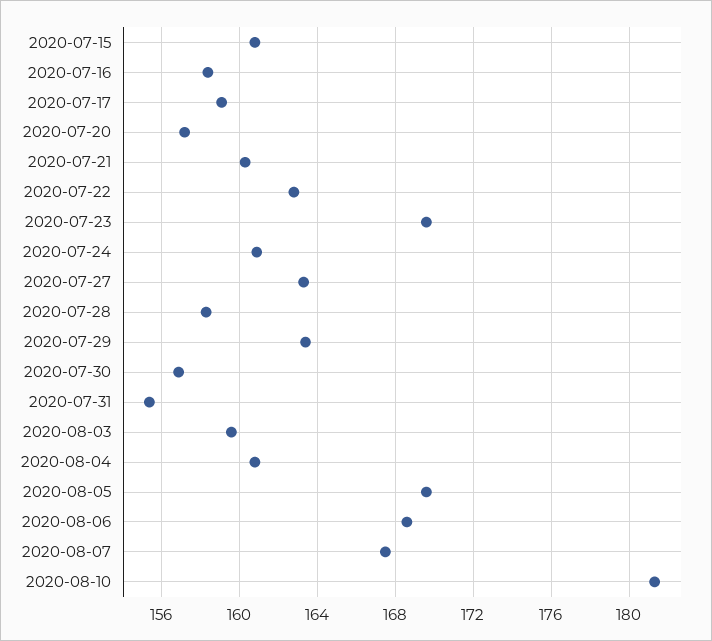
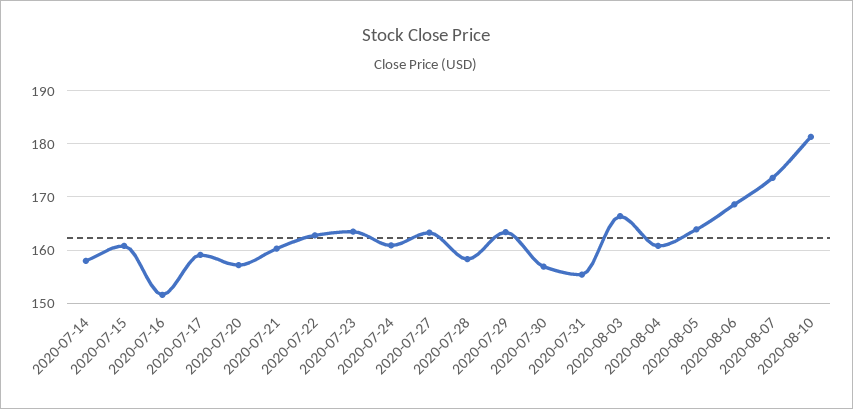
  {
    "2020-07-15": 161,
-   "2020-07-16": 158.5,
+   "2020-07-16": 152,
    "2020-07-17": 159,
    "2020-07-20": 157,
    "2020-07-21": 160.5,
    "2020-07-22": 163,
-   "2020-07-23": 169.5,
+   "2020-07-23": 164,
    "2020-07-24": 161,
    "2020-07-27": 163.5,
    "2020-07-28": 158.5,
    "2020-07-29": 163.5,
    "2020-07-30": 157,
    "2020-07-31": 155.5,
-   "2020-08-03": 159.5,
+   "2020-08-03": 166,
    "2020-08-04": 161,
-   "2020-08-05": 169.5,
+   "2020-08-05": 164,
    "2020-08-06": 168.5,
-   "2020-08-07": 167.5,
+   "2020-08-07": 174,
-   "2020-08-10": 181.5
+   "2020-08-10": 181.5,
+   "2020-07-14": 158
  }

